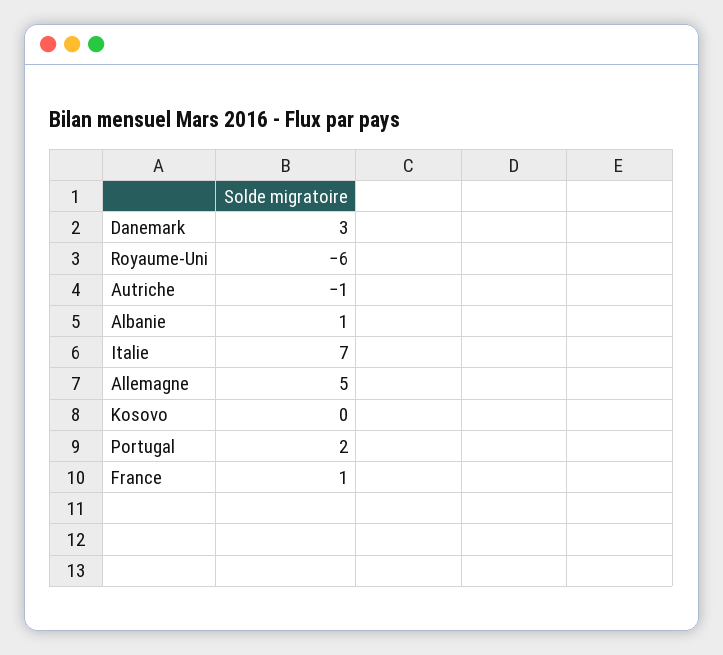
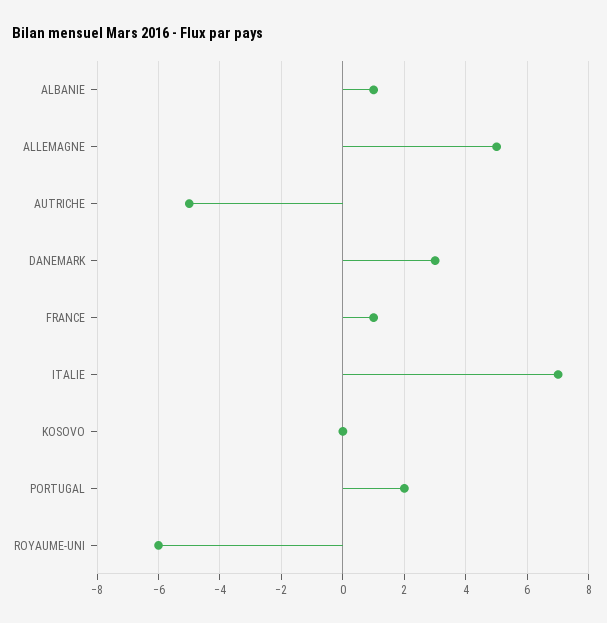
  {
    "Danemark": 3,
    "Royaume-Uni": -6,
-   "Autriche": -1,
+   "Autriche": -5,
    "Albanie": 1,
    "Italie": 7,
    "Allemagne": 5,
    "Kosovo": 0,
    "Portugal": 2,
    "France": 1
  }

